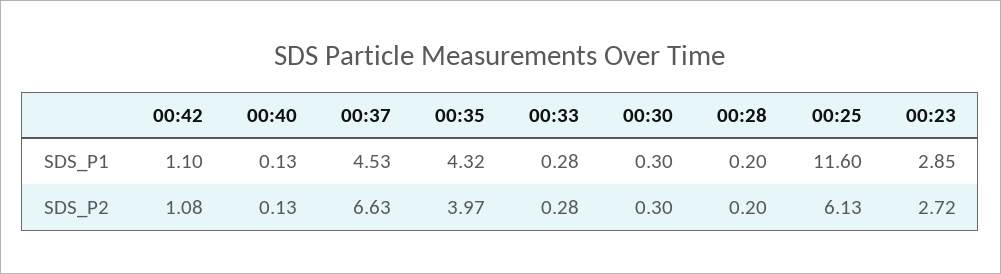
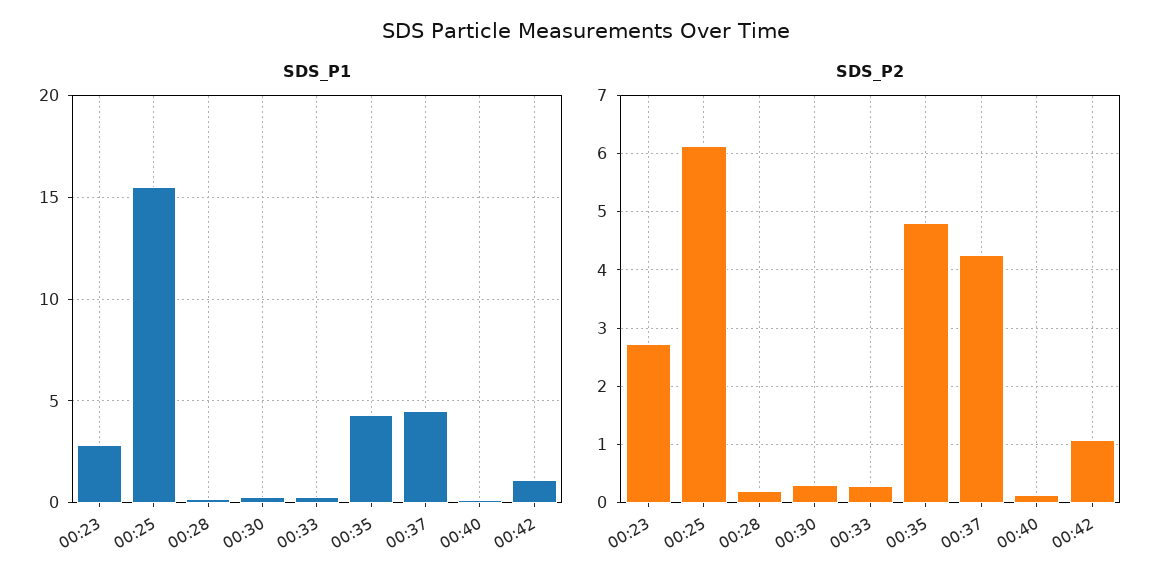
  {
    "SDS_P1": {
      "00:42": 1.1,
      "00:40": 0.13,
      "00:37": 4.53,
      "00:35": 4.32,
      "00:33": 0.28,
      "00:30": 0.3,
      "00:28": 0.2,
-     "00:25": 11.6,
+     "00:25": 15.5,
      "00:23": 2.85
    },
    "SDS_P2": {
      "00:42": 1.08,
      "00:40": 0.13,
-     "00:37": 6.63,
+     "00:37": 4.2,
-     "00:35": 3.97,
+     "00:35": 4.8,
      "00:33": 0.28,
      "00:30": 0.3,
      "00:28": 0.2,
      "00:25": 6.13,
      "00:23": 2.72
    }
  }

